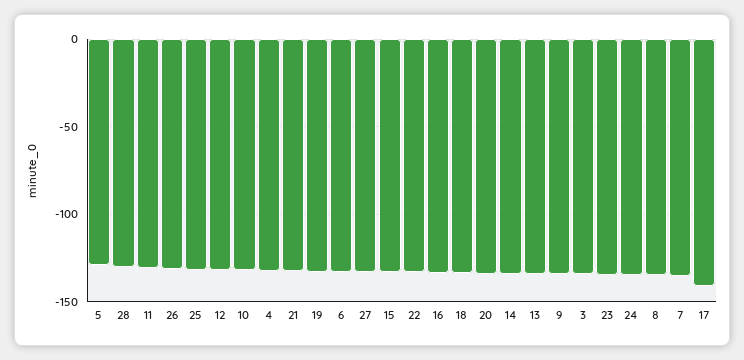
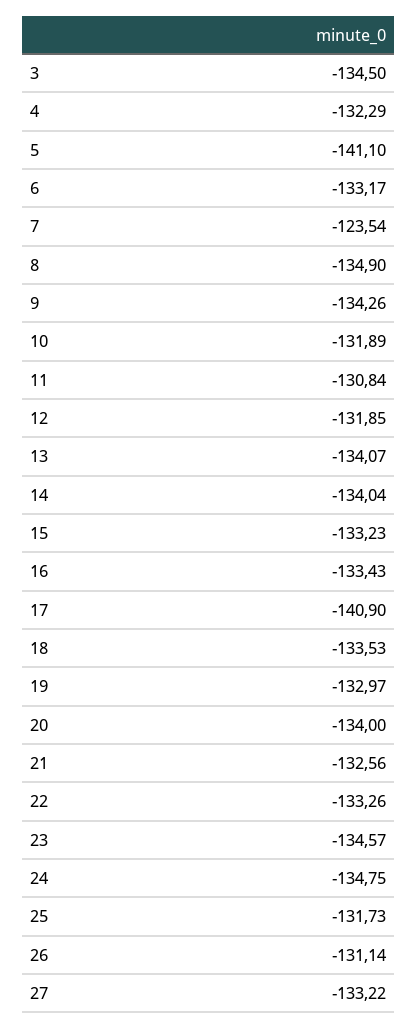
  {
-   "5": -130,
+   "5": -141.1,
-   "28": -130,
    "11": -130.84,
    "26": -131.14,
    "25": -131.73,
    "12": -131.85,
    "10": -131.89,
    "4": -132.29,
    "21": -132.56,
    "19": -132.97,
    "6": -133.17,
    "27": -133.22,
    "15": -133.23,
    "22": -133.26,
    "16": -133.43,
    "18": -133.53,
    "20": -134,
    "14": -134.04,
    "13": -134.07,
    "9": -134.26,
    "3": -134.5,
    "23": -134.57,
    "24": -134.75,
    "8": -134.9,
-   "7": -135,
+   "7": -123.54,
    "17": -140.9
  }

